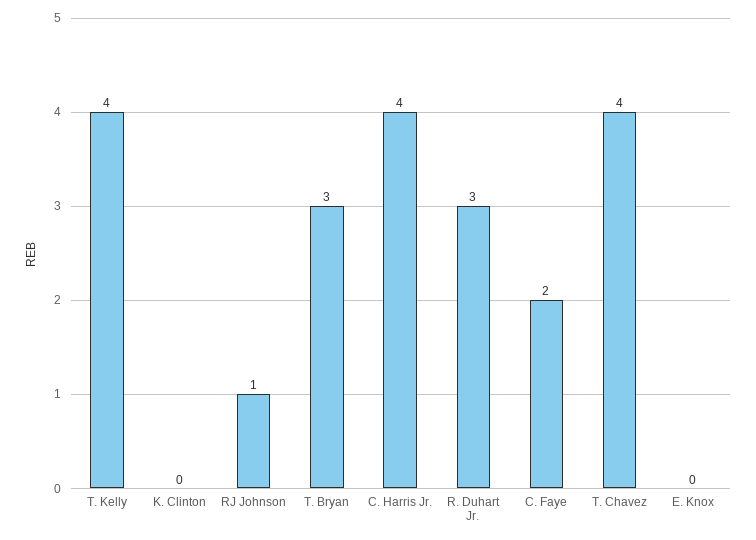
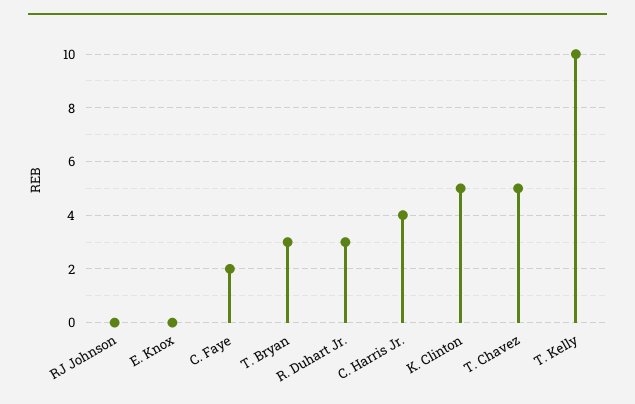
  {
-   "T. Kelly": 4,
+   "T. Kelly": 10,
-   "K. Clinton": 0,
+   "K. Clinton": 5,
-   "RJ Johnson": 1,
+   "RJ Johnson": 0,
    "T. Bryan": 3,
    "C. Harris Jr.": 4,
    "R. Duhart Jr.": 3,
    "C. Faye": 2,
-   "T. Chavez": 4,
+   "T. Chavez": 5,
    "E. Knox": 0
  }

